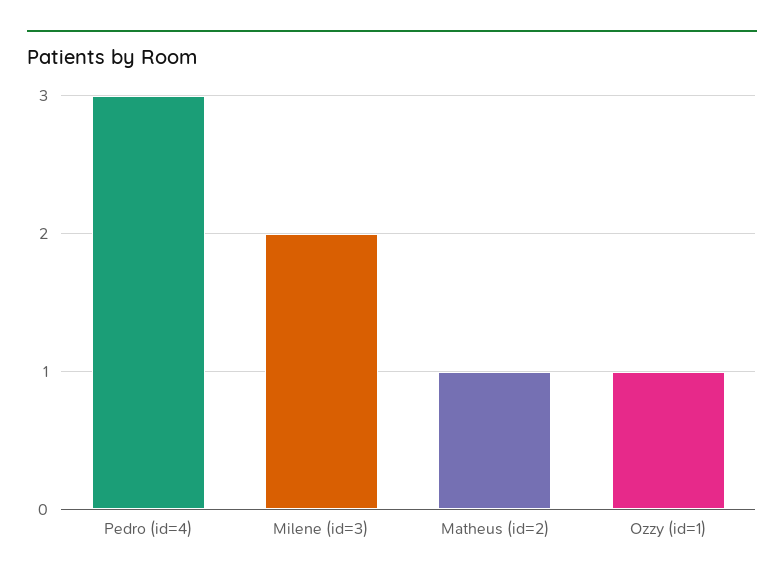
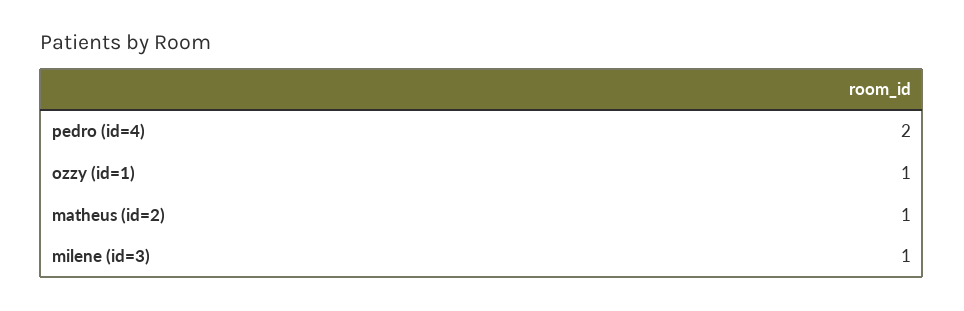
  {
-   "Pedro (id=4)": 3,
+   "Pedro (id=4)": 2,
-   "Milene (id=3)": 2,
+   "Milene (id=3)": 1,
    "Matheus (id=2)": 1,
    "Ozzy (id=1)": 1
  }

